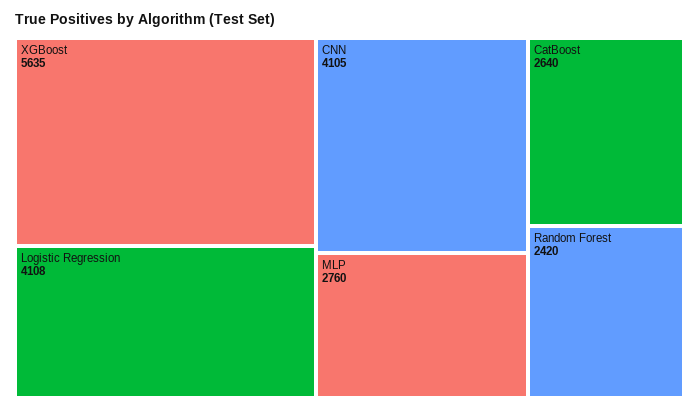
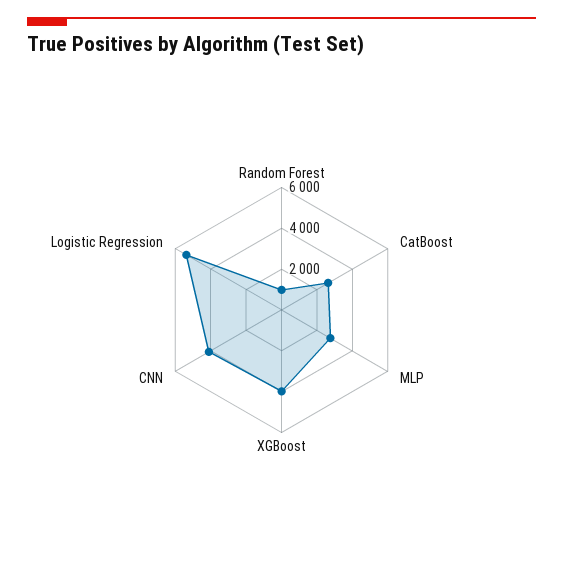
  {
-   "XGBoost": 5635,
+   "XGBoost": 4000,
-   "Logistic Regression": 4108,
+   "Logistic Regression": 5500,
    "CNN": 4105,
    "MLP": 2760,
    "CatBoost": 2640,
-   "Random Forest": 2420
+   "Random Forest": 1000
  }

